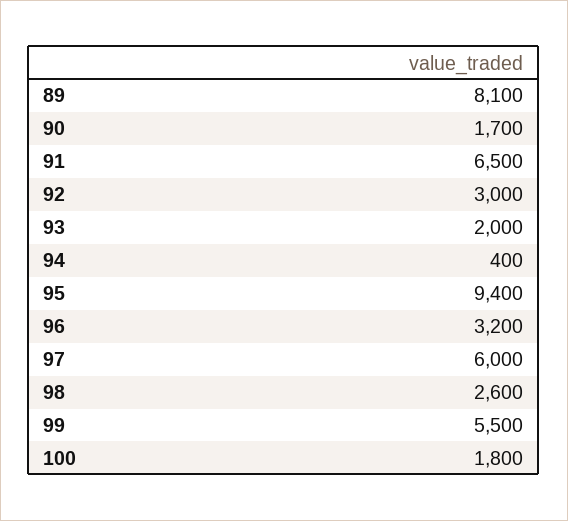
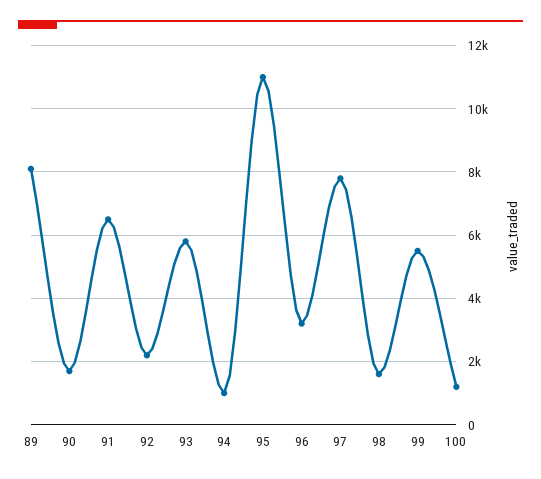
  {
    "89": 8100,
    "90": 1700,
    "91": 6500,
-   "92": 3000,
+   "92": 2200,
-   "93": 2000,
+   "93": 5800,
-   "94": 400,
+   "94": 1000,
-   "95": 9400,
+   "95": 11000,
    "96": 3200,
-   "97": 6000,
+   "97": 7800,
-   "98": 2600,
+   "98": 1600,
    "99": 5500,
-   "100": 1800
+   "100": 1200
  }

